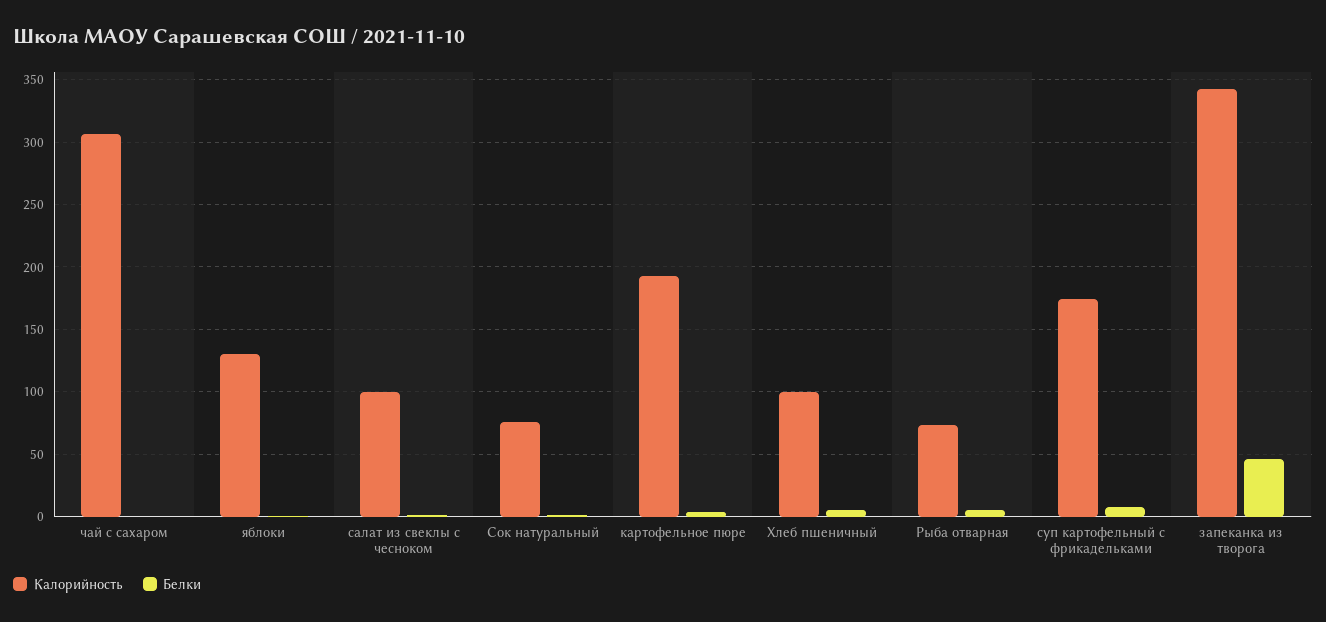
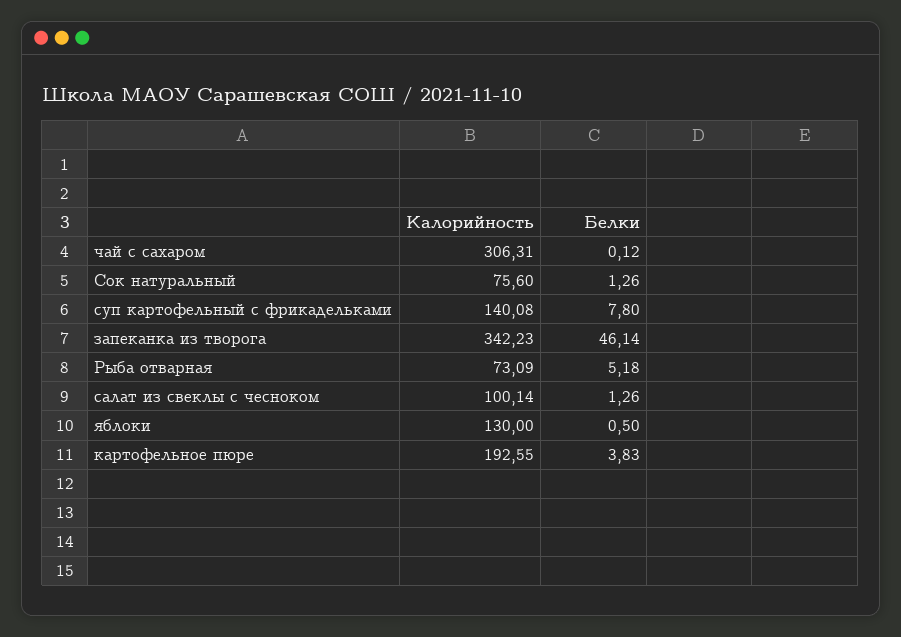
  {
    "Калорийность": {
      "чай с сахаром": 306.31,
      "яблоки": 130,
      "салат из свеклы с чесноком": 100.14,
      "Сок натуральный": 75.6,
      "картофельное пюре": 192.55,
-     "Хлеб пшеничный": 100,
      "Рыба отварная": 73.09,
-     "суп картофельный с фрикадельками": 175,
+     "суп картофельный с фрикадельками": 140.08,
      "запеканка из творога": 342.23
    },
    "Белки": {
      "чай с сахаром": 0.12,
      "яблоки": 0.5,
      "салат из свеклы с чесноком": 1.26,
      "Сок натуральный": 1.26,
      "картофельное пюре": 3.83,
-     "Хлеб пшеничный": 5,
      "Рыба отварная": 5.18,
      "суп картофельный с фрикадельками": 7.8,
      "запеканка из творога": 46.14
    }
  }

